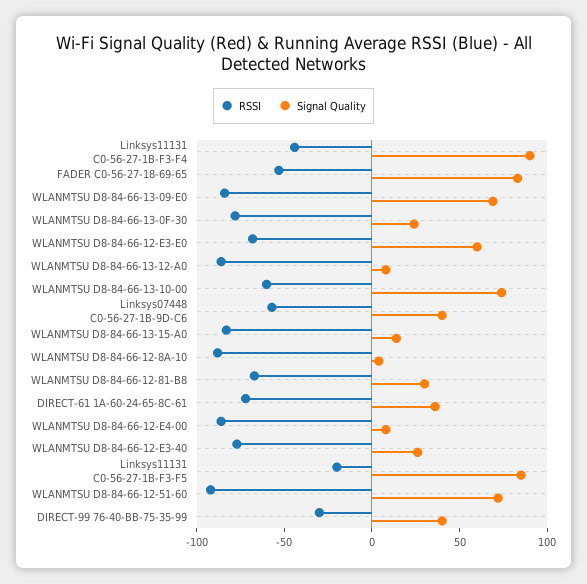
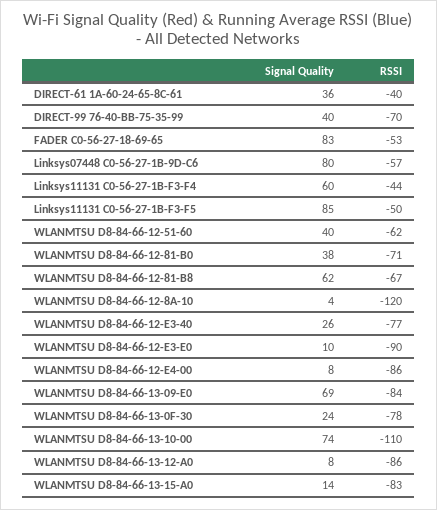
  {
    "RSSI": {
      "Linksys11131 C0-56-27-1B-F3-F4": -44,
      "FADER C0-56-27-18-69-65": -53,
      "WLANMTSU D8-84-66-13-09-E0": -84,
      "WLANMTSU D8-84-66-13-0F-30": -78,
-     "WLANMTSU D8-84-66-12-E3-E0": -70,
+     "WLANMTSU D8-84-66-12-E3-E0": -90,
      "WLANMTSU D8-84-66-13-12-A0": -86,
-     "WLANMTSU D8-84-66-13-10-00": -60,
+     "WLANMTSU D8-84-66-13-10-00": -110,
      "Linksys07448 C0-56-27-1B-9D-C6": -57,
      "WLANMTSU D8-84-66-13-15-A0": -83,
-     "WLANMTSU D8-84-66-12-8A-10": -90,
+     "WLANMTSU D8-84-66-12-8A-10": -120,
      "WLANMTSU D8-84-66-12-81-B8": -67,
-     "DIRECT-61 1A-60-24-65-8C-61": -70,
+     "DIRECT-61 1A-60-24-65-8C-61": -40,
      "WLANMTSU D8-84-66-12-E4-00": -86,
      "WLANMTSU D8-84-66-12-E3-40": -77,
-     "Linksys11131 C0-56-27-1B-F3-F5": -20,
+     "Linksys11131 C0-56-27-1B-F3-F5": -50,
-     "WLANMTSU D8-84-66-12-51-60": -90,
+     "WLANMTSU D8-84-66-12-51-60": -62,
-     "DIRECT-99 76-40-BB-75-35-99": -30
+     "DIRECT-99 76-40-BB-75-35-99": -70,
+     "WLANMTSU D8-84-66-12-81-B0": -71
    },
    "Signal Quality": {
-     "Linksys11131 C0-56-27-1B-F3-F4": 90,
+     "Linksys11131 C0-56-27-1B-F3-F4": 60,
      "FADER C0-56-27-18-69-65": 83,
      "WLANMTSU D8-84-66-13-09-E0": 69,
      "WLANMTSU D8-84-66-13-0F-30": 24,
-     "WLANMTSU D8-84-66-12-E3-E0": 60,
+     "WLANMTSU D8-84-66-12-E3-E0": 10,
      "WLANMTSU D8-84-66-13-12-A0": 8,
      "WLANMTSU D8-84-66-13-10-00": 74,
-     "Linksys07448 C0-56-27-1B-9D-C6": 40,
+     "Linksys07448 C0-56-27-1B-9D-C6": 80,
      "WLANMTSU D8-84-66-13-15-A0": 14,
      "WLANMTSU D8-84-66-12-8A-10": 4,
-     "WLANMTSU D8-84-66-12-81-B8": 30,
+     "WLANMTSU D8-84-66-12-81-B8": 62,
      "DIRECT-61 1A-60-24-65-8C-61": 36,
      "WLANMTSU D8-84-66-12-E4-00": 8,
      "WLANMTSU D8-84-66-12-E3-40": 26,
      "Linksys11131 C0-56-27-1B-F3-F5": 85,
-     "WLANMTSU D8-84-66-12-51-60": 70,
+     "WLANMTSU D8-84-66-12-51-60": 40,
-     "DIRECT-99 76-40-BB-75-35-99": 40
+     "DIRECT-99 76-40-BB-75-35-99": 40,
+     "WLANMTSU D8-84-66-12-81-B0": 38
    }
  }

